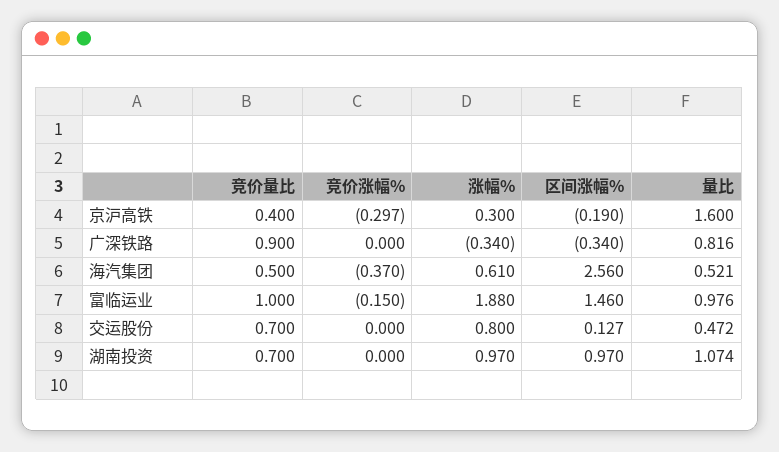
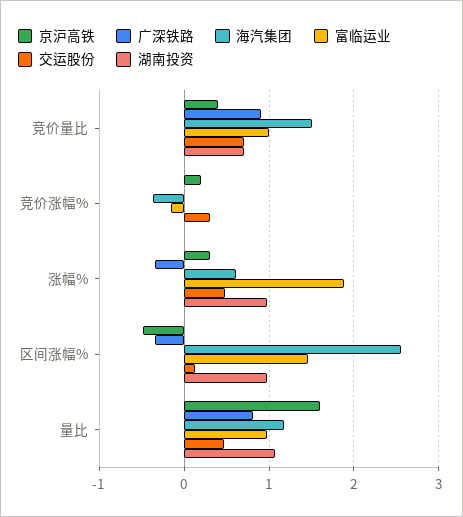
  {
    "京沪高铁": {
      "竞价量比": 0.4,
-     "竞价涨幅%": -0.297,
+     "竞价涨幅%": 0.2,
      "涨幅%": 0.3,
-     "区间涨幅%": -0.19,
+     "区间涨幅%": -0.5,
      "量比": 1.6
    },
    "广深铁路": {
      "竞价量比": 0.9,
      "竞价涨幅%": 0,
      "涨幅%": -0.34,
      "区间涨幅%": -0.34,
      "量比": 0.816
    },
    "海汽集团": {
-     "竞价量比": 0.5,
+     "竞价量比": 1.5,
      "竞价涨幅%": -0.37,
      "涨幅%": 0.61,
      "区间涨幅%": 2.56,
-     "量比": 0.521
+     "量比": 1.2
    },
    "富临运业": {
      "竞价量比": 1,
      "竞价涨幅%": -0.15,
      "涨幅%": 1.88,
      "区间涨幅%": 1.46,
      "量比": 0.976
    },
    "交运股份": {
      "竞价量比": 0.7,
-     "竞价涨幅%": 0,
+     "竞价涨幅%": 0.3,
-     "涨幅%": 0.8,
+     "涨幅%": 0.5,
      "区间涨幅%": 0.127,
      "量比": 0.472
    },
    "湖南投资": {
      "竞价量比": 0.7,
      "竞价涨幅%": 0,
      "涨幅%": 0.97,
      "区间涨幅%": 0.97,
      "量比": 1.074
    }
  }

